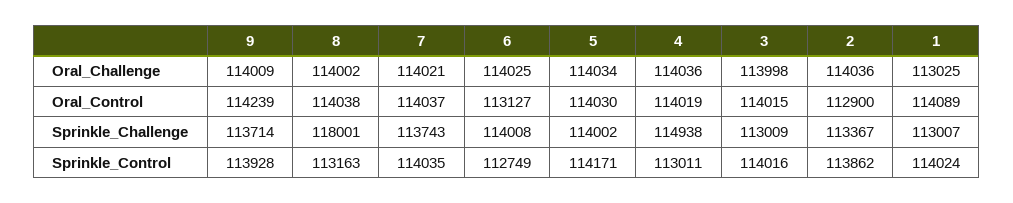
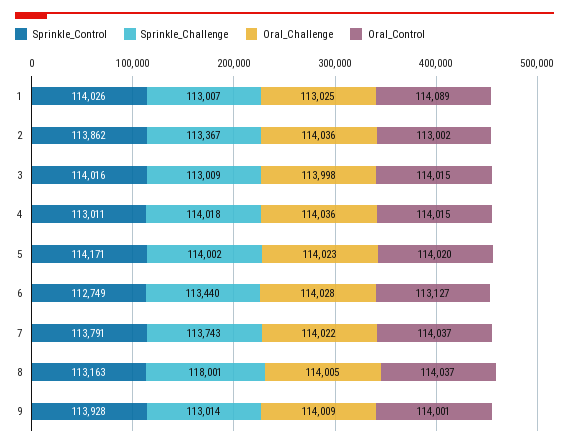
  {
    "Oral_Challenge": {
      "9": 114009,
-     "8": 114002,
+     "8": 114005,
-     "7": 114021,
+     "7": 114022,
-     "6": 114025,
+     "6": 114028,
-     "5": 114034,
+     "5": 114023,
      "4": 114036,
      "3": 113998,
      "2": 114036,
      "1": 113025
    },
    "Oral_Control": {
-     "9": 114239,
+     "9": 114001,
-     "8": 114038,
+     "8": 114037,
      "7": 114037,
      "6": 113127,
-     "5": 114030,
+     "5": 114020,
-     "4": 114019,
+     "4": 114015,
      "3": 114015,
-     "2": 112900,
+     "2": 113002,
      "1": 114089
    },
    "Sprinkle_Challenge": {
-     "9": 113714,
+     "9": 113014,
      "8": 118001,
      "7": 113743,
-     "6": 114008,
+     "6": 113440,
      "5": 114002,
-     "4": 114938,
+     "4": 114018,
      "3": 113009,
      "2": 113367,
      "1": 113007
    },
    "Sprinkle_Control": {
      "9": 113928,
      "8": 113163,
-     "7": 114035,
+     "7": 113791,
      "6": 112749,
      "5": 114171,
      "4": 113011,
      "3": 114016,
      "2": 113862,
-     "1": 114024
+     "1": 114026
    }
  }

